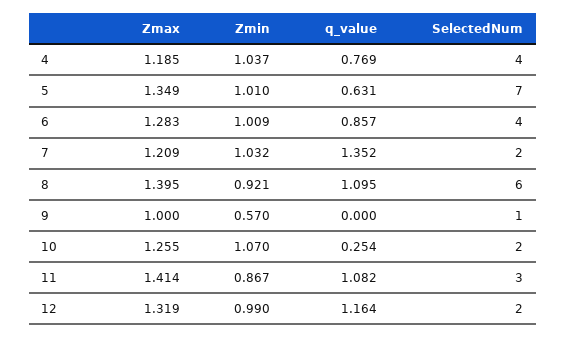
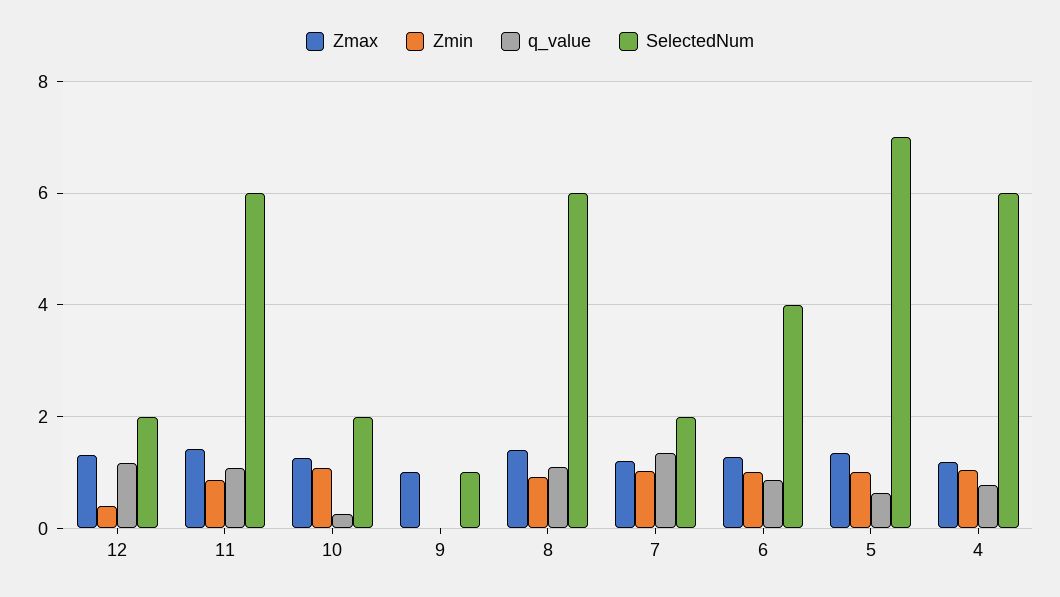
  {
    "Zmax": {
      "4": 1.185,
      "5": 1.349,
      "6": 1.283,
      "7": 1.209,
      "8": 1.395,
      "9": 1,
      "10": 1.255,
      "11": 1.414,
      "12": 1.319
    },
    "Zmin": {
      "4": 1.037,
      "5": 1.01,
      "6": 1.009,
      "7": 1.032,
      "8": 0.921,
-     "9": 0.57,
+     "9": 0,
      "10": 1.07,
      "11": 0.867,
-     "12": 0.99
+     "12": 0.4
    },
    "q_value": {
      "4": 0.769,
      "5": 0.631,
      "6": 0.857,
      "7": 1.352,
      "8": 1.095,
      "9": 0,
      "10": 0.254,
      "11": 1.082,
      "12": 1.164
    },
    "SelectedNum": {
-     "4": 4,
+     "4": 6,
      "5": 7,
      "6": 4,
      "7": 2,
      "8": 6,
      "9": 1,
      "10": 2,
-     "11": 3,
+     "11": 6,
      "12": 2
    }
  }

